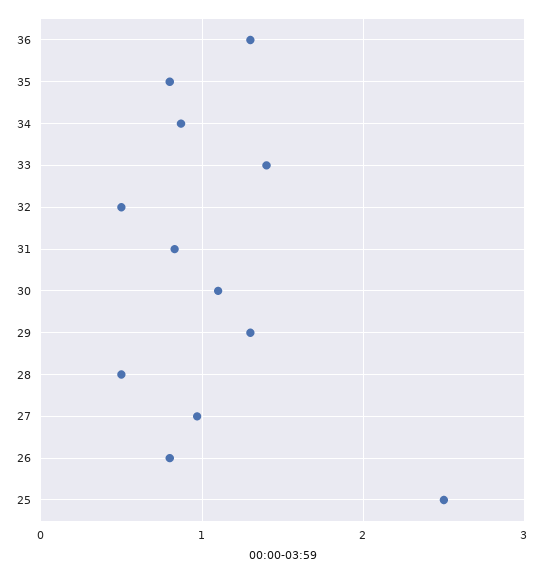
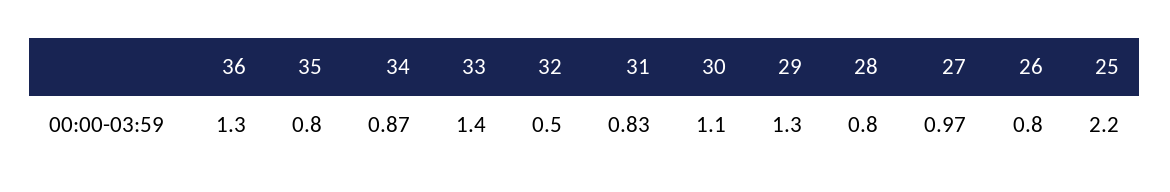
  {
    "36": 1.3,
    "35": 0.8,
    "34": 0.87,
    "33": 1.4,
    "32": 0.5,
    "31": 0.83,
    "30": 1.1,
    "29": 1.3,
-   "28": 0.5,
+   "28": 0.8,
    "27": 0.97,
    "26": 0.8,
-   "25": 2.5
+   "25": 2.2
  }

